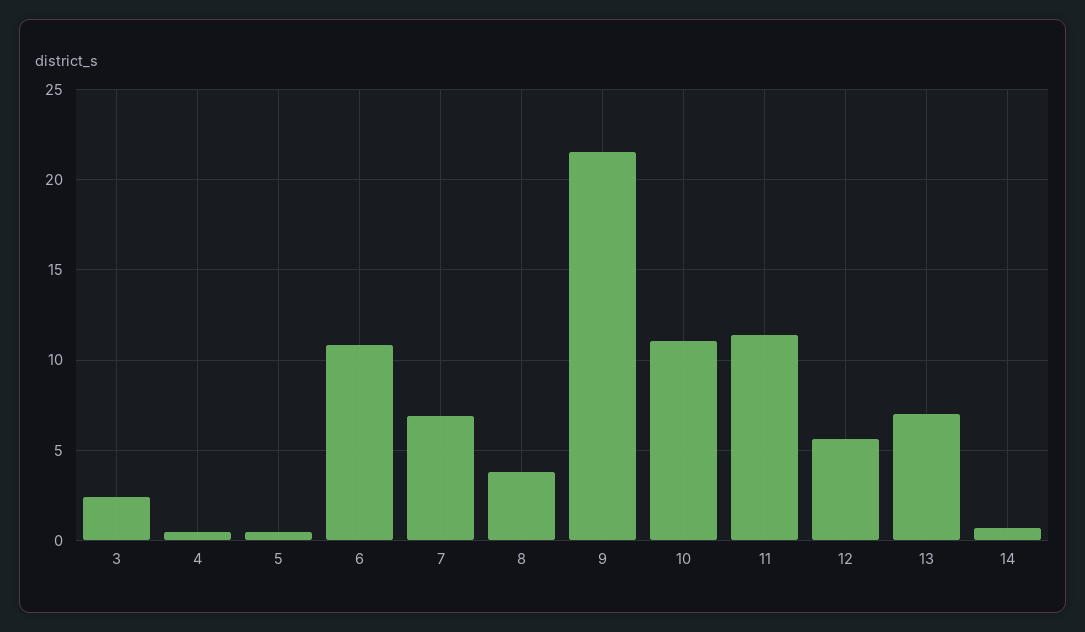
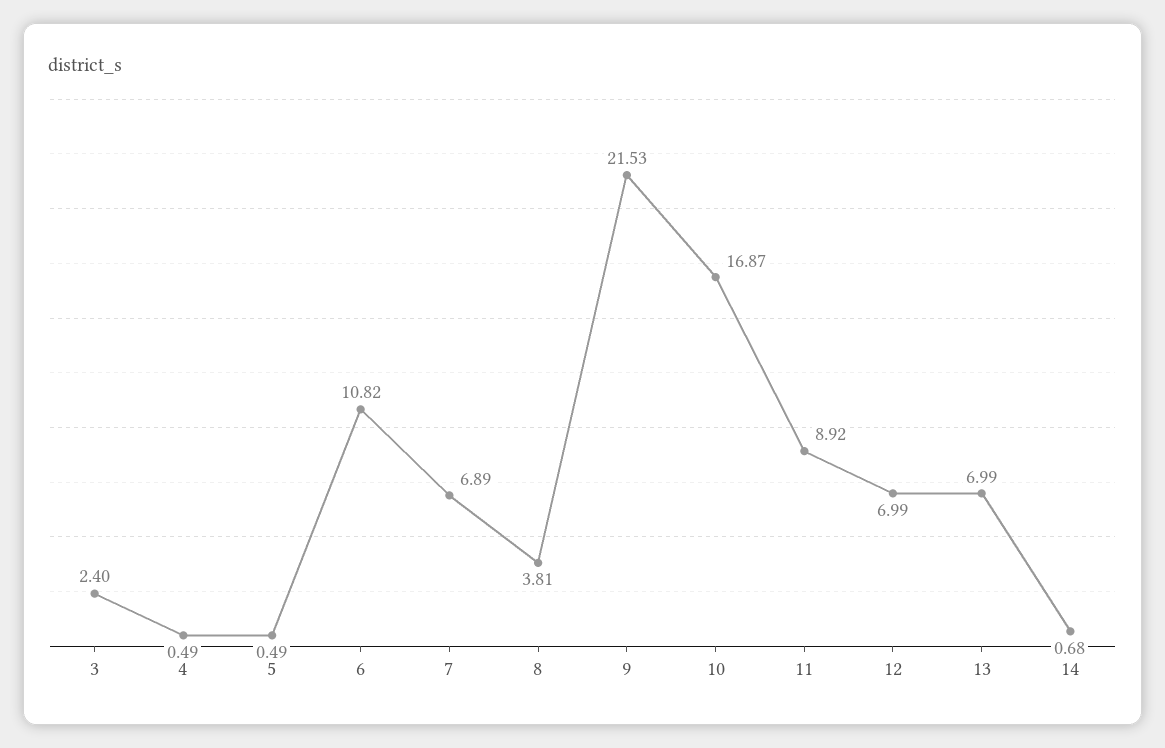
  {
    "3": 2.4,
    "4": 0.49,
    "5": 0.49,
    "6": 10.82,
    "7": 6.89,
    "8": 3.81,
    "9": 21.53,
-   "10": 11,
+   "10": 16.87,
-   "11": 11.5,
+   "11": 8.92,
-   "12": 5.5,
+   "12": 6.99,
    "13": 6.99,
    "14": 0.68
  }

